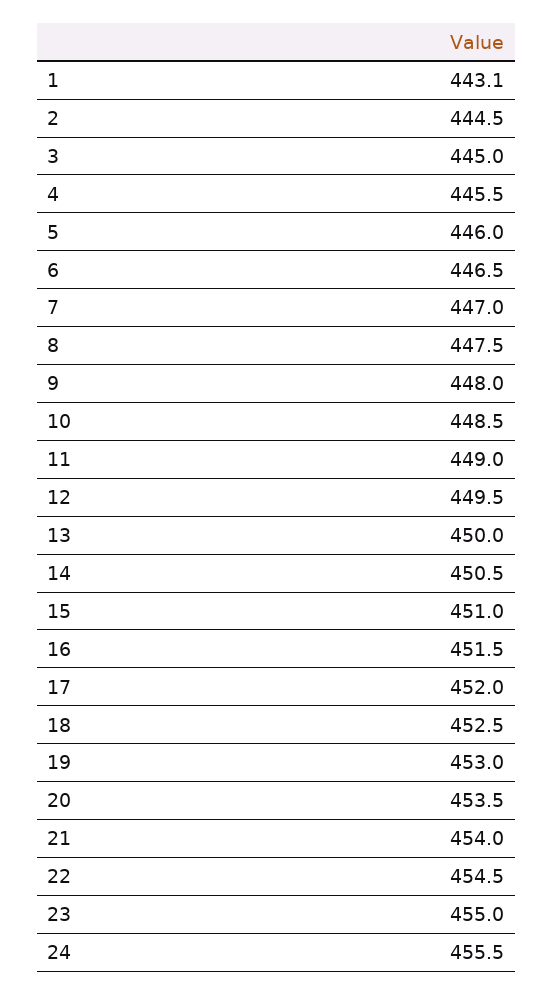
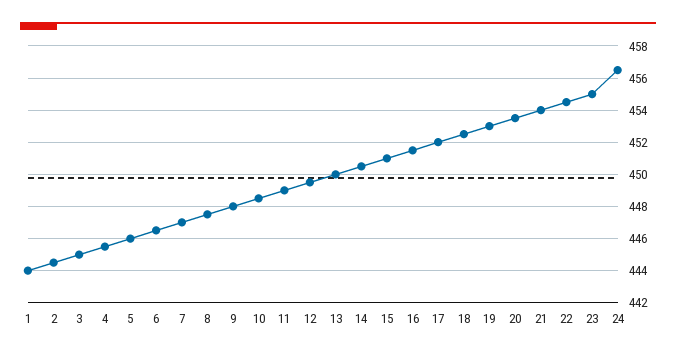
  {
-   "1": 443.1,
+   "1": 444,
    "2": 444.5,
    "3": 445,
    "4": 445.5,
    "5": 446,
    "6": 446.5,
    "7": 447,
    "8": 447.5,
    "9": 448,
    "10": 448.5,
    "11": 449,
    "12": 449.5,
    "13": 450,
    "14": 450.5,
    "15": 451,
    "16": 451.5,
    "17": 452,
    "18": 452.5,
    "19": 453,
    "20": 453.5,
    "21": 454,
    "22": 454.5,
    "23": 455,
-   "24": 455.5
+   "24": 456.5
  }

